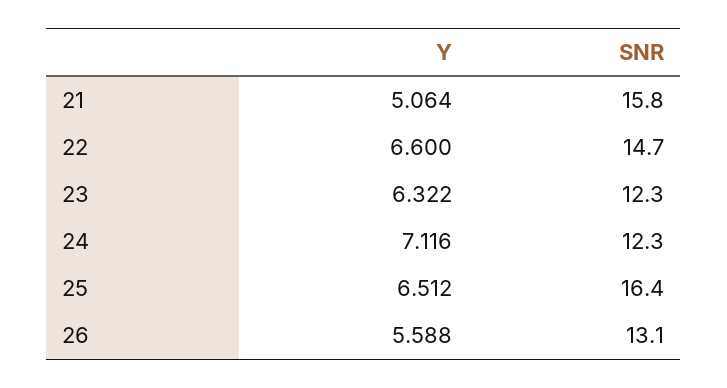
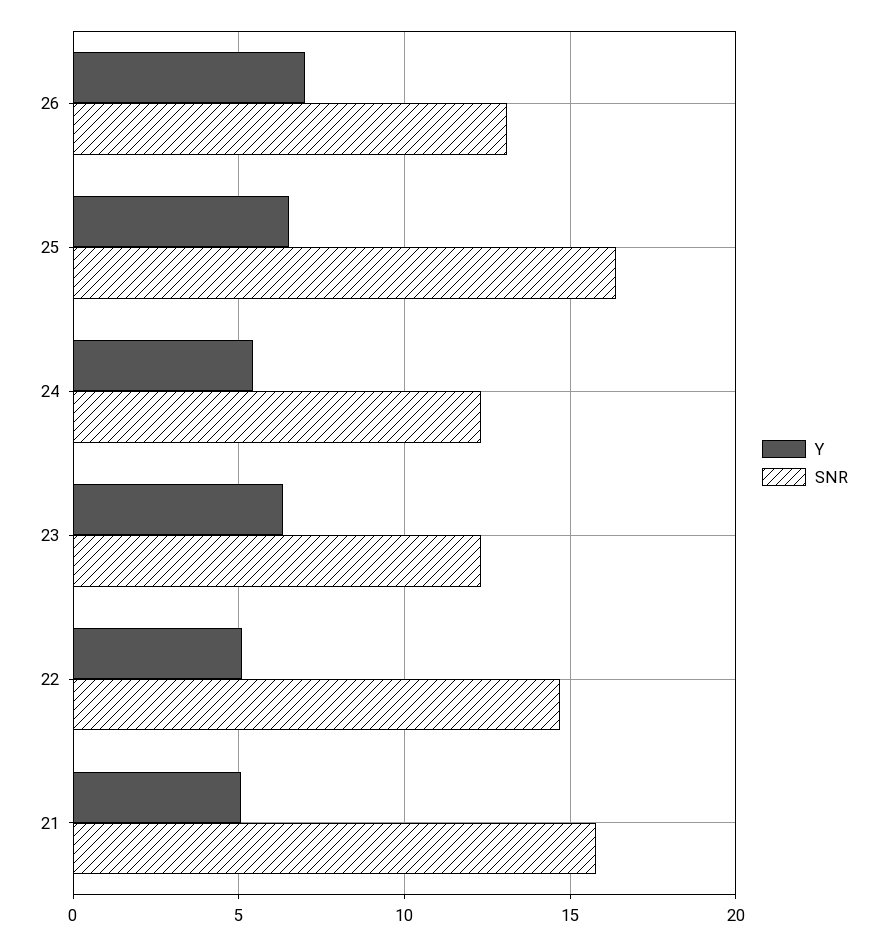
  {
    "Y": {
      "21": 5.064,
-     "22": 6.6,
+     "22": 5,
      "23": 6.322,
-     "24": 7.116,
+     "24": 5.5,
      "25": 6.512,
-     "26": 5.588
+     "26": 7
    },
    "SNR": {
      "21": 15.8,
      "22": 14.7,
      "23": 12.3,
      "24": 12.3,
      "25": 16.4,
      "26": 13.1
    }
  }

